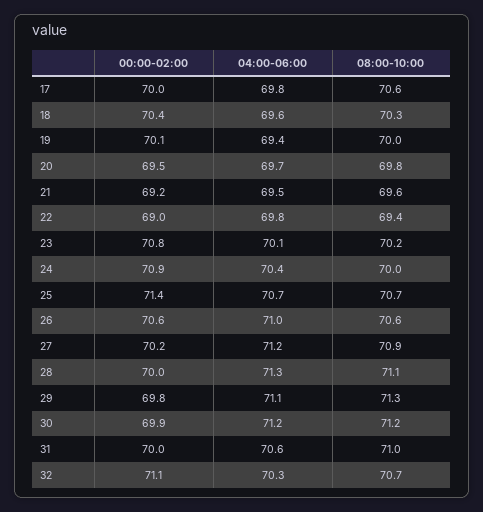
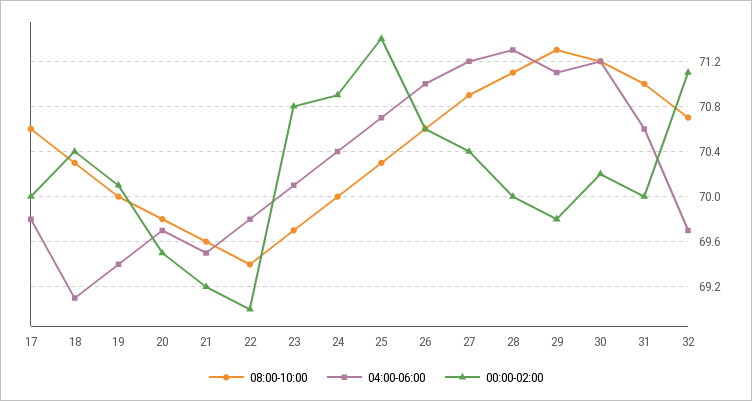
  {
    "00:00-02:00": {
      "17": 70,
      "18": 70.4,
      "19": 70.1,
      "20": 69.5,
      "21": 69.2,
      "22": 69,
      "23": 70.8,
      "24": 70.9,
      "25": 71.4,
      "26": 70.6,
-     "27": 70.2,
+     "27": 70.4,
      "28": 70,
      "29": 69.8,
-     "30": 69.9,
+     "30": 70.2,
      "31": 70,
      "32": 71.1
    },
    "04:00-06:00": {
      "17": 69.8,
-     "18": 69.6,
+     "18": 69.1,
      "19": 69.4,
      "20": 69.7,
      "21": 69.5,
      "22": 69.8,
      "23": 70.1,
      "24": 70.4,
      "25": 70.7,
      "26": 71,
      "27": 71.2,
      "28": 71.3,
      "29": 71.1,
      "30": 71.2,
      "31": 70.6,
-     "32": 70.3
+     "32": 69.7
    },
    "08:00-10:00": {
      "17": 70.6,
      "18": 70.3,
      "19": 70,
      "20": 69.8,
      "21": 69.6,
      "22": 69.4,
-     "23": 70.2,
+     "23": 69.7,
      "24": 70,
-     "25": 70.7,
+     "25": 70.3,
      "26": 70.6,
      "27": 70.9,
      "28": 71.1,
      "29": 71.3,
      "30": 71.2,
      "31": 71,
      "32": 70.7
    }
  }

